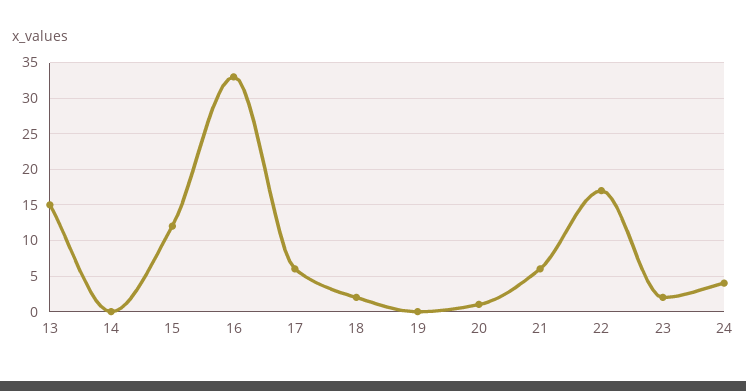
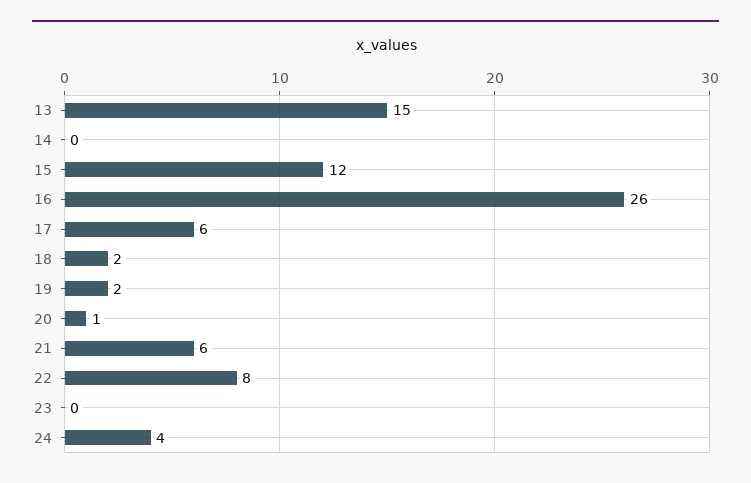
  {
    "13": 15,
    "14": 0,
    "15": 12,
-   "16": 33,
+   "16": 26,
    "17": 6,
    "18": 2,
-   "19": 0,
+   "19": 2,
    "20": 1,
    "21": 6,
-   "22": 17,
+   "22": 8,
-   "23": 2,
+   "23": 0,
    "24": 4
  }

